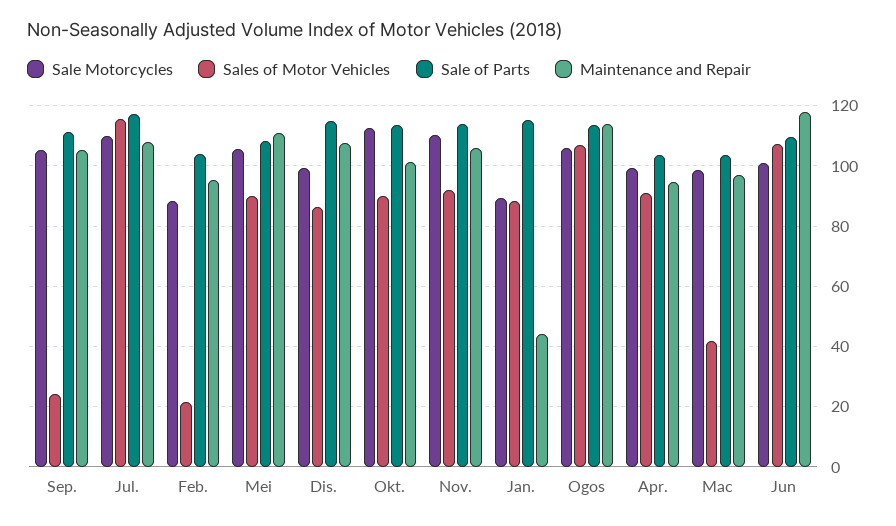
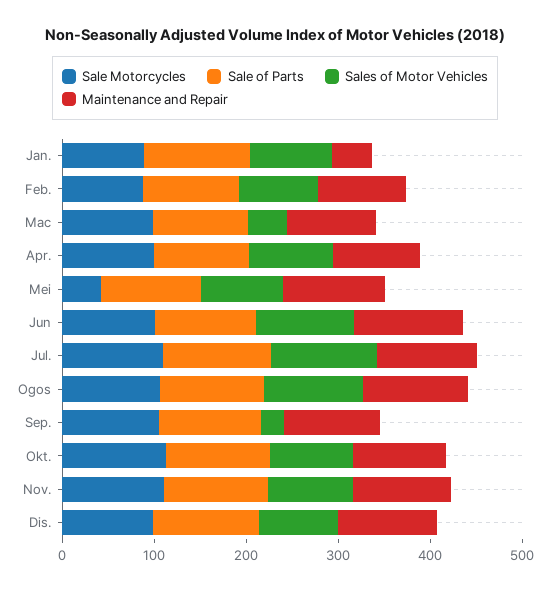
  {
    "Sale Motorcycles": {
      "Sep.": 106,
      "Jul.": 110,
      "Feb.": 88,
-     "Mei": 106,
+     "Mei": 40,
      "Dis.": 100,
      "Okt.": 112,
      "Nov.": 110,
      "Jan.": 90,
      "Ogos": 106,
      "Apr.": 100,
      "Mac": 98,
      "Jun": 100
    },
    "Sales of Motor Vehicles": {
      "Sep.": 24,
      "Jul.": 116,
-     "Feb.": 22,
+     "Feb.": 80,
      "Mei": 90,
      "Dis.": 86,
      "Okt.": 90,
      "Nov.": 92,
      "Jan.": 88,
      "Ogos": 108,
      "Apr.": 90,
      "Mac": 42,
      "Jun": 108
    },
    "Sale of Parts": {
      "Sep.": 112,
      "Jul.": 118,
      "Feb.": 104,
      "Mei": 108,
      "Dis.": 114,
      "Okt.": 114,
      "Nov.": 114,
      "Jan.": 116,
      "Ogos": 114,
      "Apr.": 104,
      "Mac": 104,
      "Jun": 110
    },
    "Maintenance and Repair": {
      "Sep.": 106,
      "Jul.": 108,
      "Feb.": 96,
      "Mei": 110,
      "Dis.": 108,
      "Okt.": 102,
      "Nov.": 106,
      "Jan.": 44,
      "Ogos": 114,
      "Apr.": 94,
      "Mac": 96,
      "Jun": 118
    }
  }

